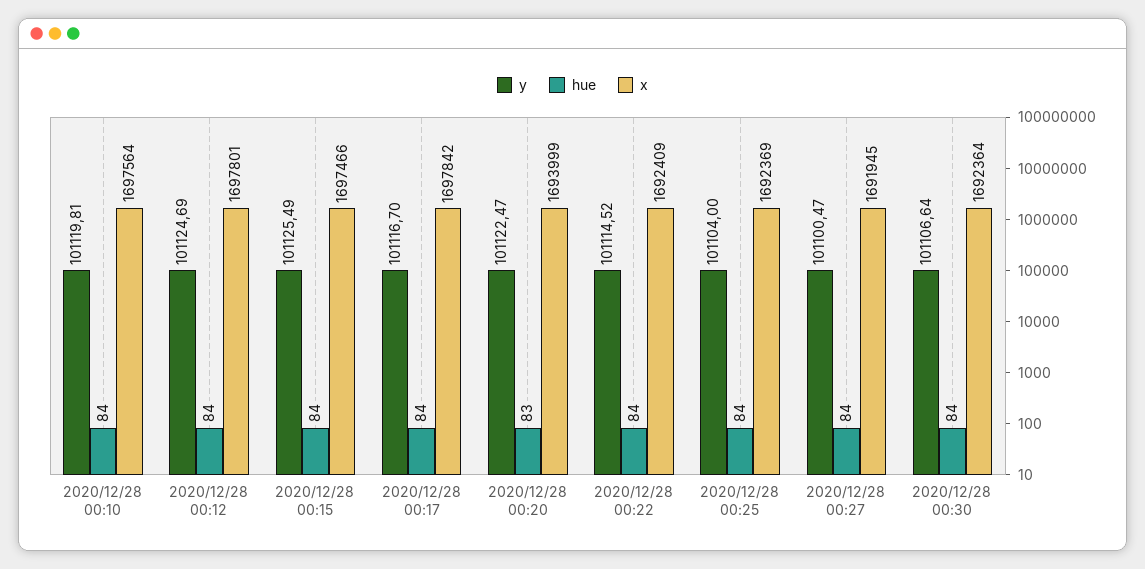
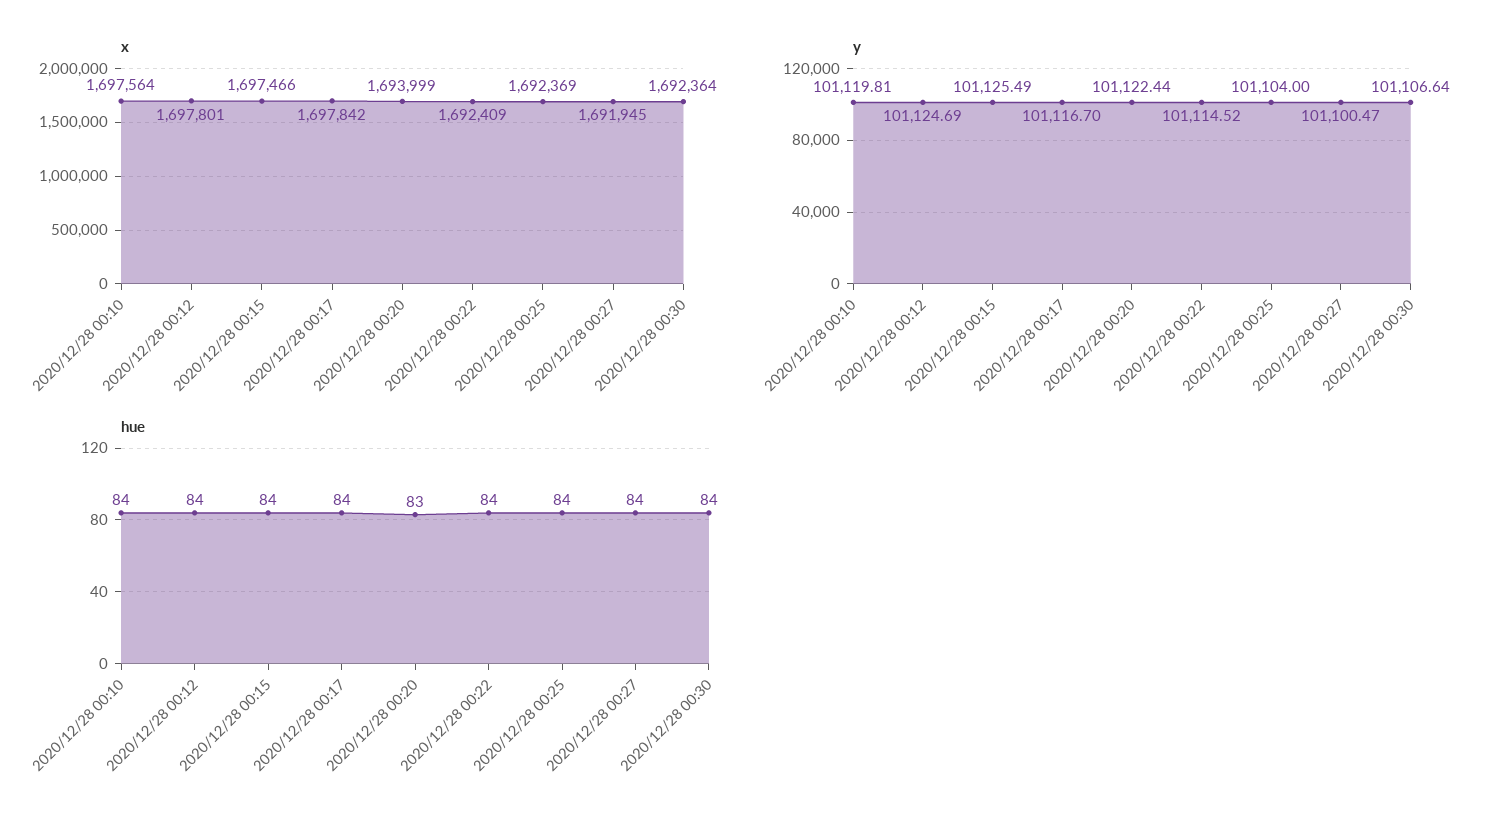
  {
    "y": {
      "2020/12/28 00:10": 101119.81,
      "2020/12/28 00:12": 101124.69,
      "2020/12/28 00:15": 101125.49,
      "2020/12/28 00:17": 101116.7,
-     "2020/12/28 00:20": 101122.47,
+     "2020/12/28 00:20": 101122.44,
      "2020/12/28 00:22": 101114.52,
      "2020/12/28 00:25": 101104,
      "2020/12/28 00:27": 101100.47,
      "2020/12/28 00:30": 101106.64
    },
    "hue": {
      "2020/12/28 00:10": 84,
      "2020/12/28 00:12": 84,
      "2020/12/28 00:15": 84,
      "2020/12/28 00:17": 84,
      "2020/12/28 00:20": 83,
      "2020/12/28 00:22": 84,
      "2020/12/28 00:25": 84,
      "2020/12/28 00:27": 84,
      "2020/12/28 00:30": 84
    },
    "x": {
      "2020/12/28 00:10": 1697564,
      "2020/12/28 00:12": 1697801,
      "2020/12/28 00:15": 1697466,
      "2020/12/28 00:17": 1697842,
      "2020/12/28 00:20": 1693999,
      "2020/12/28 00:22": 1692409,
      "2020/12/28 00:25": 1692369,
      "2020/12/28 00:27": 1691945,
      "2020/12/28 00:30": 1692364
    }
  }

